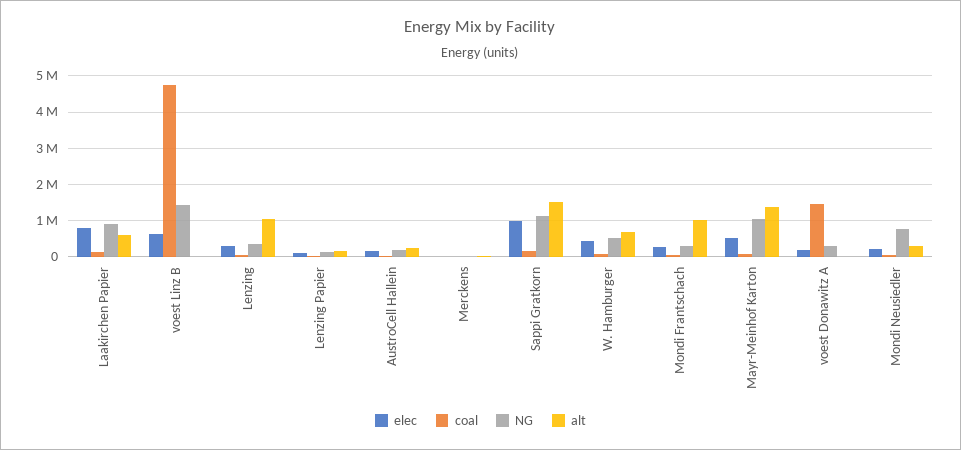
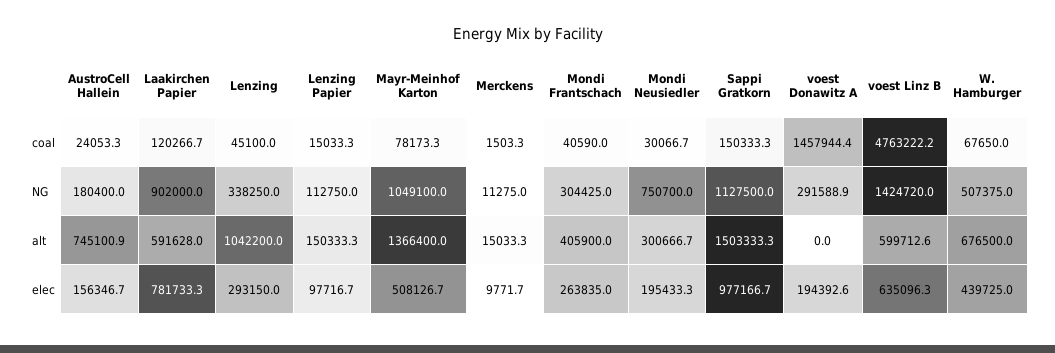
  {
    "elec": {
      "Laakirchen Papier": 781733.3,
      "voest Linz B": 635096.3,
      "Lenzing": 293150,
      "Lenzing Papier": 97716.7,
      "AustroCell Hallein": 156346.7,
      "Merckens": 9771.7,
      "Sappi Gratkorn": 977166.7,
      "W. Hamburger": 439725,
      "Mondi Frantschach": 263835,
      "Mayr-Meinhof Karton": 508126.7,
      "voest Donawitz A": 194392.6,
      "Mondi Neusiedler": 195433.3
    },
    "coal": {
      "Laakirchen Papier": 120266.7,
      "voest Linz B": 4763222.2,
      "Lenzing": 45100,
      "Lenzing Papier": 15033.3,
      "AustroCell Hallein": 24053.3,
      "Merckens": 1503.3,
      "Sappi Gratkorn": 150333.3,
      "W. Hamburger": 67650,
      "Mondi Frantschach": 40590,
      "Mayr-Meinhof Karton": 78173.3,
      "voest Donawitz A": 1457944.4,
      "Mondi Neusiedler": 30066.7
    },
    "NG": {
      "Laakirchen Papier": 902000,
      "voest Linz B": 1424720,
      "Lenzing": 338250,
      "Lenzing Papier": 112750,
      "AustroCell Hallein": 180400,
      "Merckens": 11275,
      "Sappi Gratkorn": 1127500,
      "W. Hamburger": 507375,
      "Mondi Frantschach": 304425,
      "Mayr-Meinhof Karton": 1049100,
      "voest Donawitz A": 291588.9,
      "Mondi Neusiedler": 750700
    },
    "alt": {
      "Laakirchen Papier": 591628,
-     "voest Linz B": 0,
+     "voest Linz B": 599712.6,
      "Lenzing": 1042200,
      "Lenzing Papier": 150333.3,
-     "AustroCell Hallein": 200000,
+     "AustroCell Hallein": 745100.9,
      "Merckens": 15033.3,
      "Sappi Gratkorn": 1503333.3,
      "W. Hamburger": 676500,
-     "Mondi Frantschach": 1000000,
+     "Mondi Frantschach": 405900,
      "Mayr-Meinhof Karton": 1366400,
      "voest Donawitz A": 0,
      "Mondi Neusiedler": 300666.7
    }
  }

